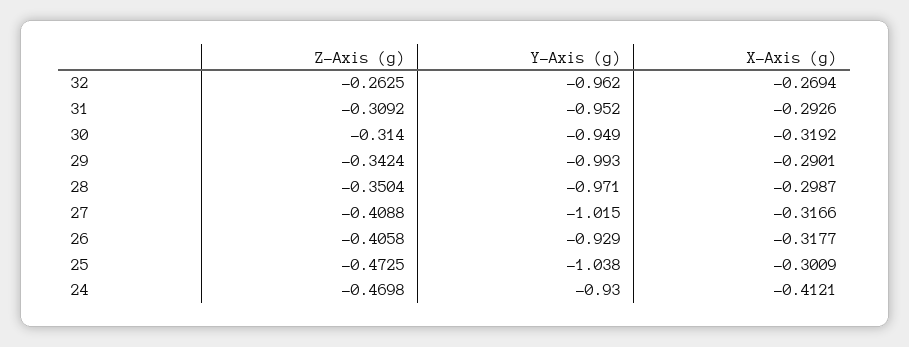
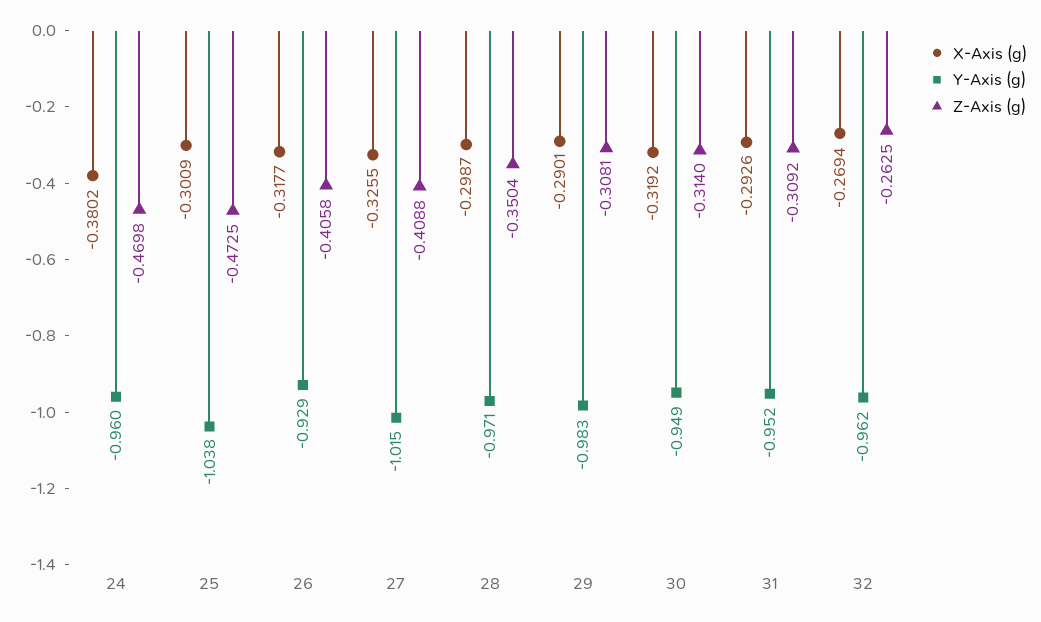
  {
    "Z-Axis (g)": {
      "32": -0.2625,
      "31": -0.3092,
      "30": -0.314,
-     "29": -0.3424,
+     "29": -0.3081,
      "28": -0.3504,
      "27": -0.4088,
      "26": -0.4058,
      "25": -0.4725,
      "24": -0.4698
    },
    "Y-Axis (g)": {
      "32": -0.962,
      "31": -0.952,
      "30": -0.949,
-     "29": -0.993,
+     "29": -0.983,
      "28": -0.971,
      "27": -1.015,
      "26": -0.929,
      "25": -1.038,
-     "24": -0.93
+     "24": -0.96
    },
    "X-Axis (g)": {
      "32": -0.2694,
      "31": -0.2926,
      "30": -0.3192,
      "29": -0.2901,
      "28": -0.2987,
-     "27": -0.3166,
+     "27": -0.3255,
      "26": -0.3177,
      "25": -0.3009,
-     "24": -0.4121
+     "24": -0.3802
    }
  }

